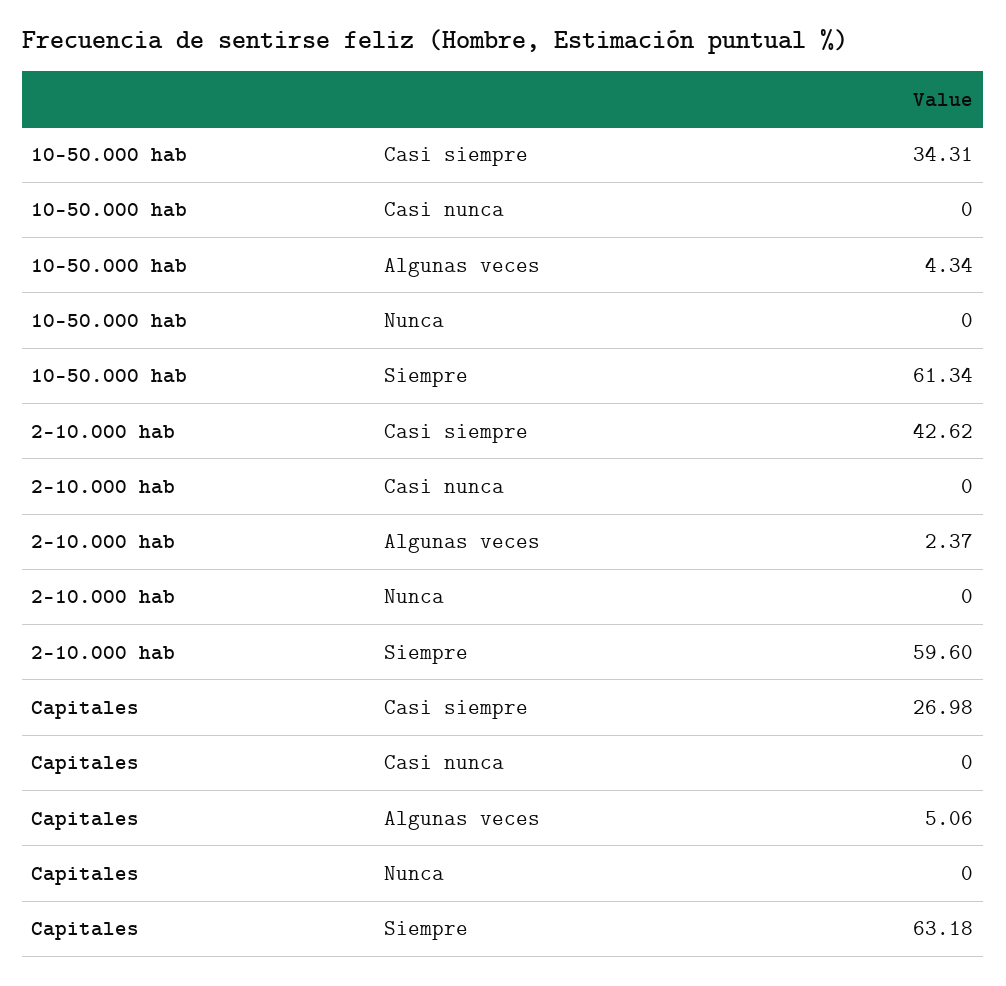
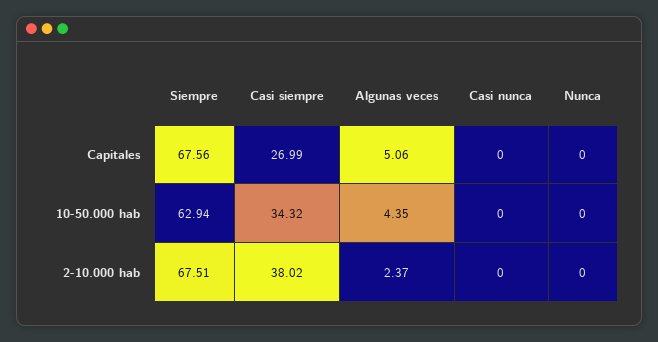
  {
    "10-50.000 hab": {
-     "Casi siempre": 34.31,
+     "Casi siempre": 34.32,
      "Casi nunca": 0,
-     "Algunas veces": 4.34,
+     "Algunas veces": 4.35,
      "Nunca": 0,
-     "Siempre": 61.34
+     "Siempre": 62.94
    },
    "2-10.000 hab": {
-     "Casi siempre": 42.62,
+     "Casi siempre": 38.02,
      "Casi nunca": 0,
      "Algunas veces": 2.37,
      "Nunca": 0,
-     "Siempre": 59.6
+     "Siempre": 67.51
    },
    "Capitales": {
-     "Casi siempre": 26.98,
+     "Casi siempre": 26.99,
      "Casi nunca": 0,
      "Algunas veces": 5.06,
      "Nunca": 0,
-     "Siempre": 63.18
+     "Siempre": 67.56
    }
  }

